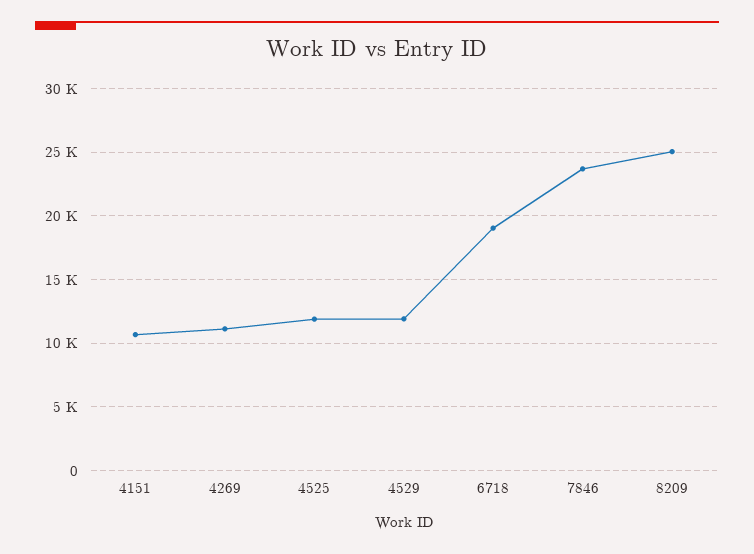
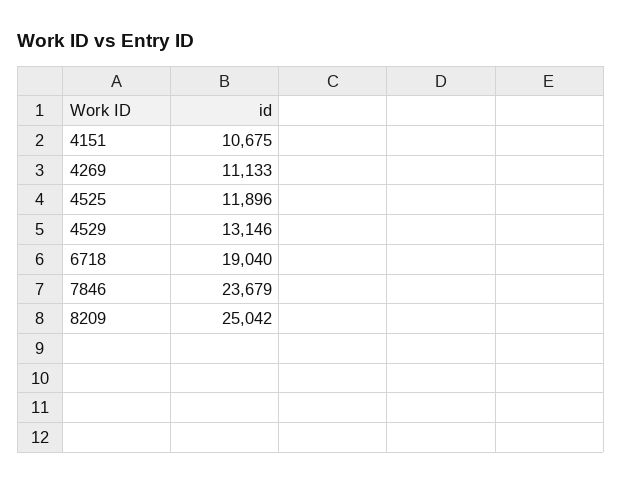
  {
    "4151": 10675,
    "4269": 11133,
    "4525": 11896,
-   "4529": 12000,
+   "4529": 13146,
    "6718": 19040,
    "7846": 23679,
    "8209": 25042
  }

